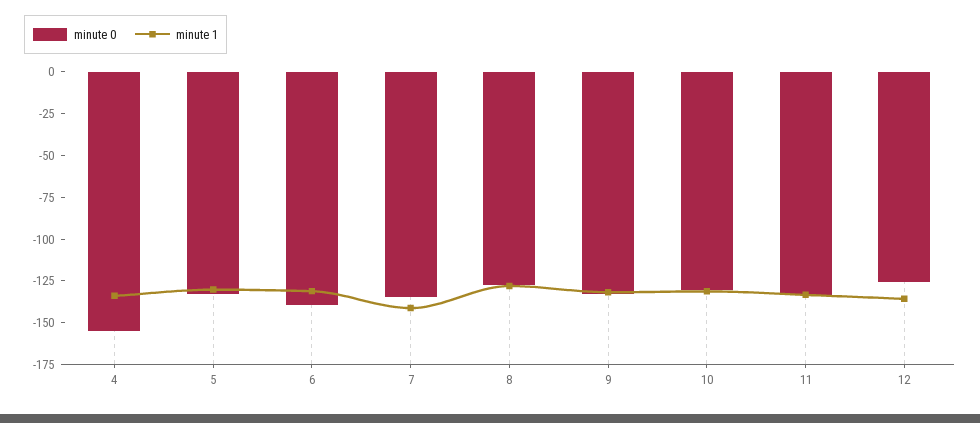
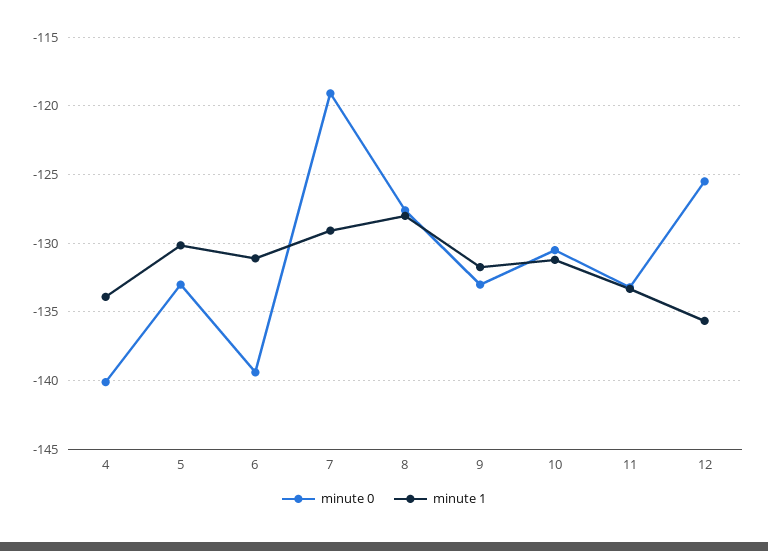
  {
    "minute 0": {
-     "4": -155,
+     "4": -140,
      "5": -133,
      "6": -139.5,
-     "7": -135,
+     "7": -119,
      "8": -127.5,
      "9": -133,
      "10": -130.5,
      "11": -133,
      "12": -125.5
    },
    "minute 1": {
      "4": -134,
      "5": -130,
      "6": -131,
-     "7": -140,
+     "7": -129,
      "8": -128,
      "9": -131.5,
      "10": -131,
      "11": -133.5,
      "12": -135.5
    }
  }

